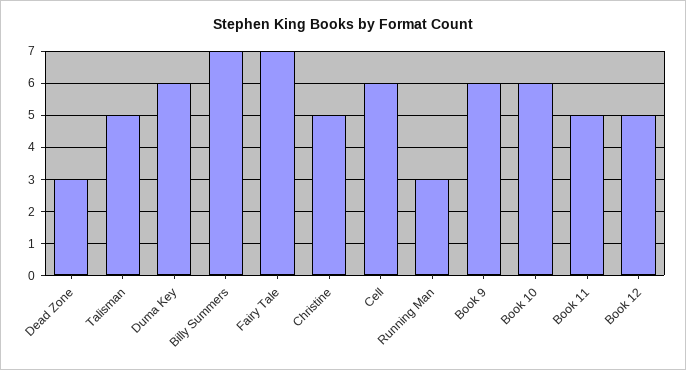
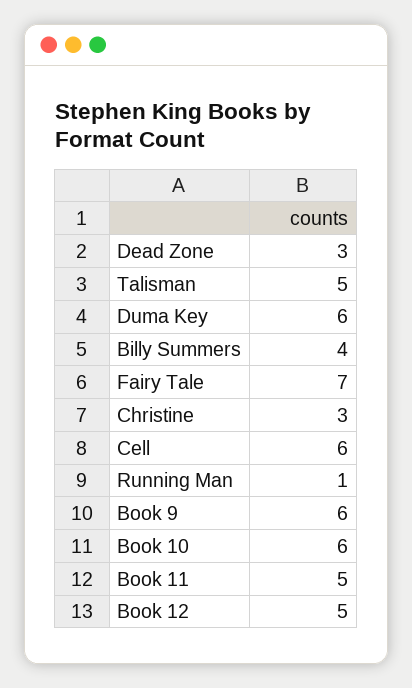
  {
    "Dead Zone": 3,
    "Talisman": 5,
    "Duma Key": 6,
-   "Billy Summers": 7,
+   "Billy Summers": 4,
    "Fairy Tale": 7,
-   "Christine": 5,
+   "Christine": 3,
    "Cell": 6,
-   "Running Man": 3,
+   "Running Man": 1,
    "Book 9": 6,
    "Book 10": 6,
    "Book 11": 5,
    "Book 12": 5
  }

